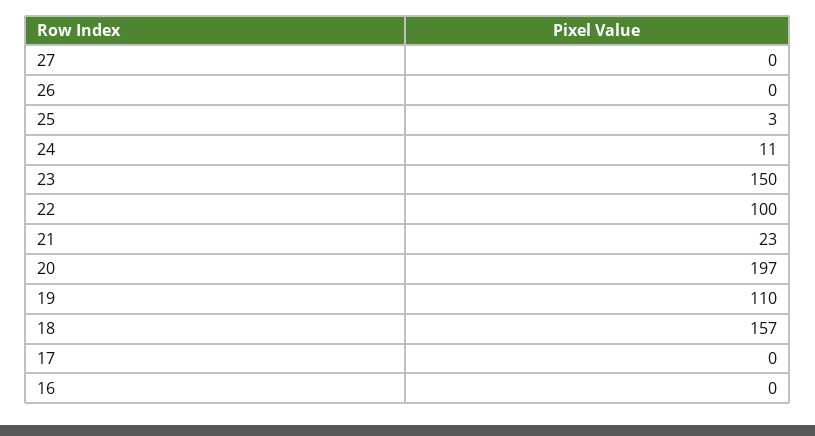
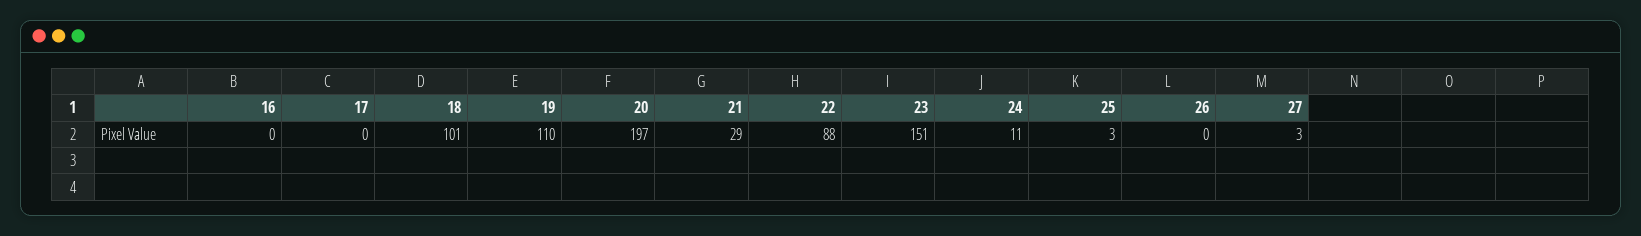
  {
-   "27": 0,
+   "27": 3,
    "26": 0,
    "25": 3,
    "24": 11,
-   "23": 150,
+   "23": 151,
-   "22": 100,
+   "22": 88,
-   "21": 23,
+   "21": 29,
    "20": 197,
    "19": 110,
-   "18": 157,
+   "18": 101,
    "17": 0,
    "16": 0
  }

